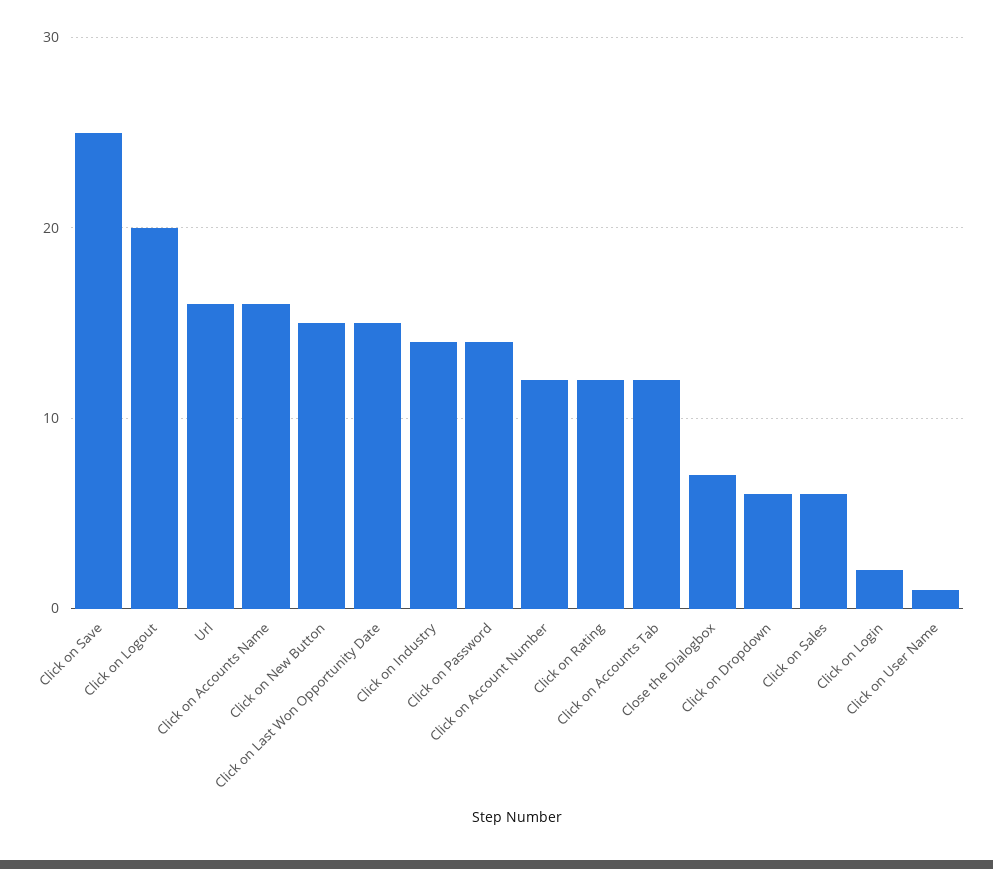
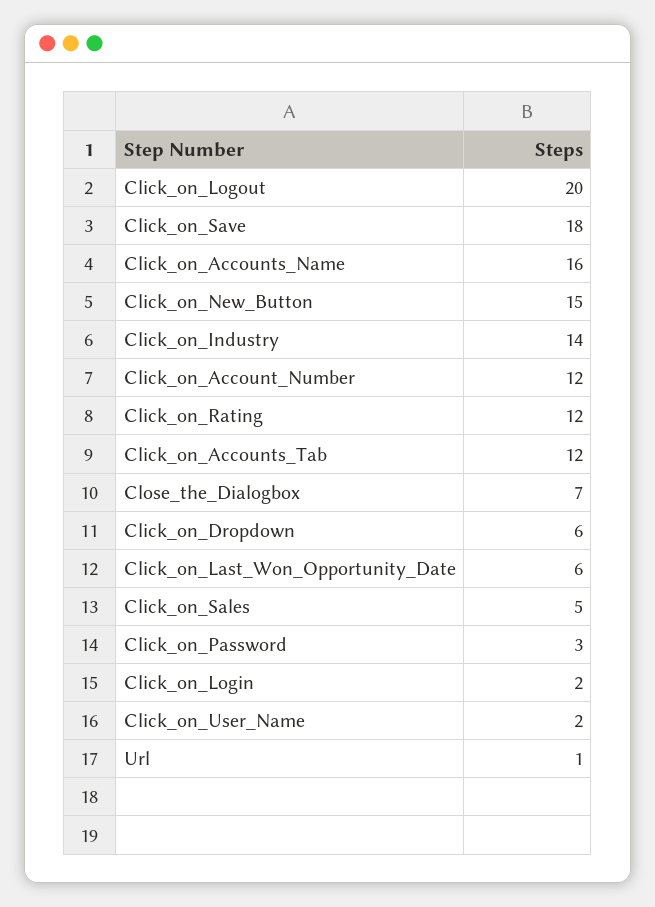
  {
-   "Click on Save": 25,
+   "Click on Save": 18,
    "Click on Logout": 20,
-   "Url": 16,
+   "Url": 1,
    "Click on Accounts Name": 16,
    "Click on New Button": 15,
-   "Click on Last Won Opportunity Date": 15,
+   "Click on Last Won Opportunity Date": 6,
    "Click on Industry": 14,
-   "Click on Password": 14,
+   "Click on Password": 3,
    "Click on Account Number": 12,
    "Click on Rating": 12,
    "Click on Accounts Tab": 12,
    "Close the Dialogbox": 7,
    "Click on Dropdown": 6,
-   "Click on Sales": 6,
+   "Click on Sales": 5,
    "Click on Login": 2,
-   "Click on User Name": 1
+   "Click on User Name": 2
  }

